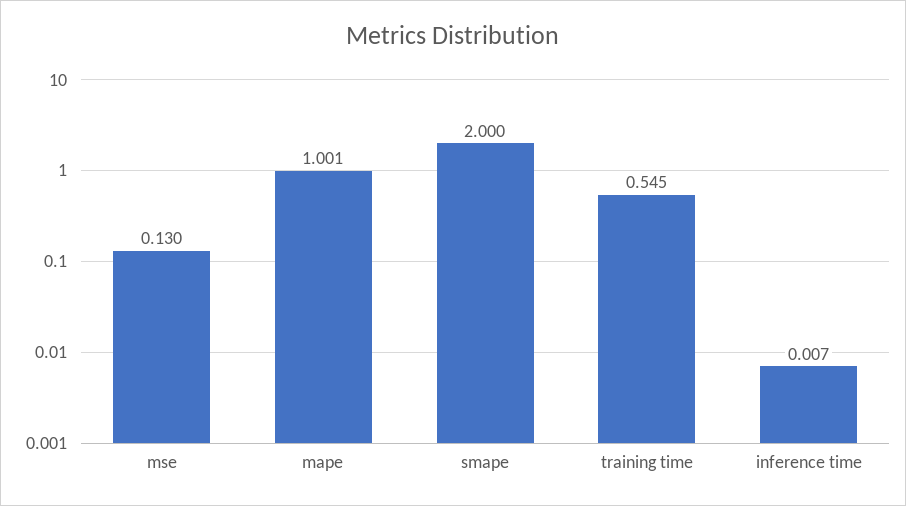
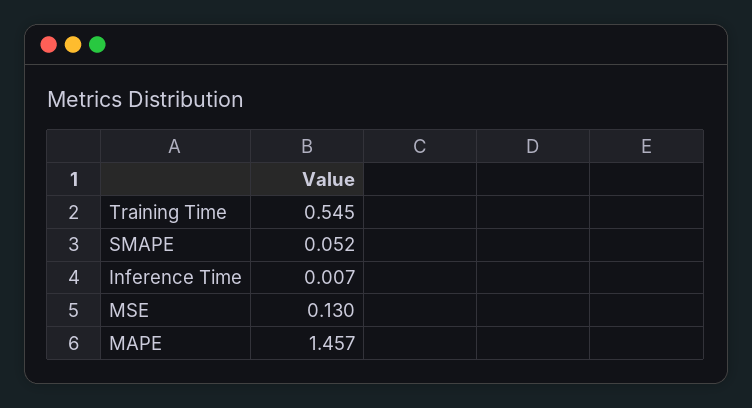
  {
    "mse": 0.13,
-   "mape": 1.001,
+   "mape": 1.457,
-   "smape": 2,
+   "smape": 0.052,
    "training time": 0.545,
    "inference time": 0.007
  }

